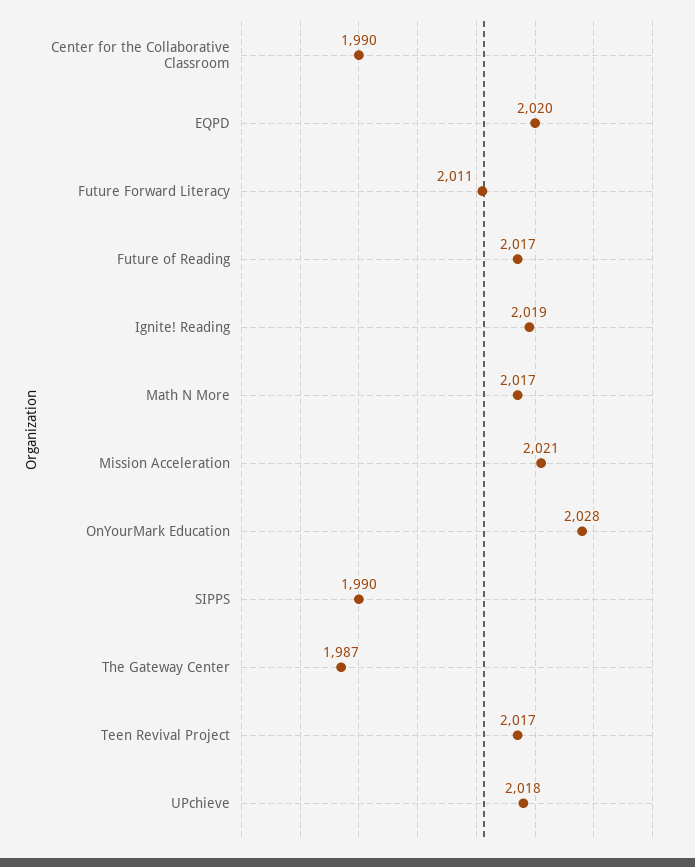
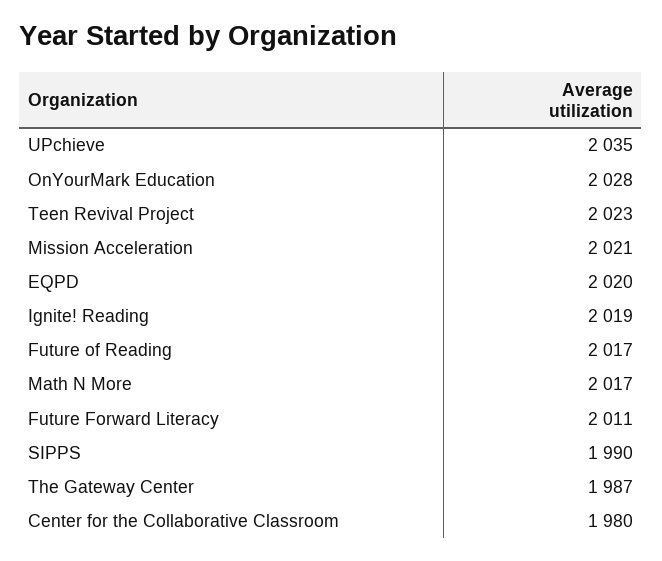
  {
-   "Center for the Collaborative Classroom": 1990,
+   "Center for the Collaborative Classroom": 1980,
    "EQPD": 2020,
    "Future Forward Literacy": 2011,
    "Future of Reading": 2017,
    "Ignite! Reading": 2019,
    "Math N More": 2017,
    "Mission Acceleration": 2021,
    "OnYourMark Education": 2028,
    "SIPPS": 1990,
    "The Gateway Center": 1987,
-   "Teen Revival Project": 2017,
+   "Teen Revival Project": 2023,
-   "UPchieve": 2018
+   "UPchieve": 2035
  }

